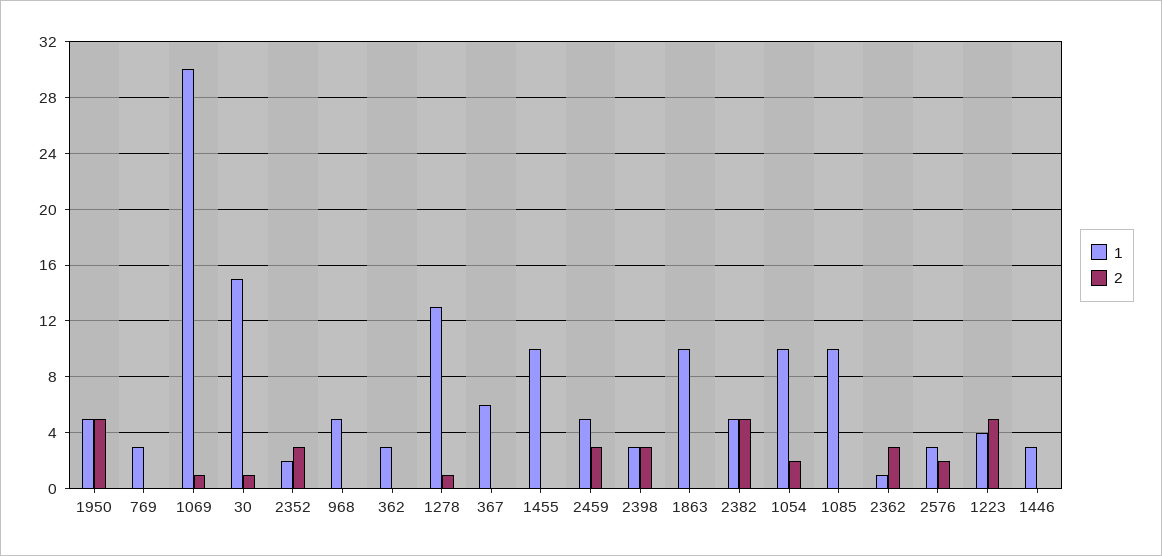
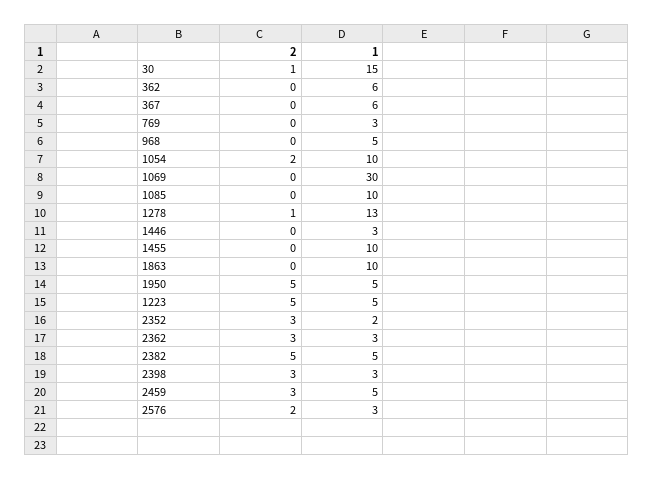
  {
    "1": {
      "1950": 5,
      "769": 3,
      "1069": 30,
      "30": 15,
      "2352": 2,
      "968": 5,
-     "362": 3,
+     "362": 6,
      "1278": 13,
      "367": 6,
      "1455": 10,
      "2459": 5,
      "2398": 3,
      "1863": 10,
      "2382": 5,
      "1054": 10,
      "1085": 10,
-     "2362": 1,
+     "2362": 3,
      "2576": 3,
-     "1223": 4,
+     "1223": 5,
      "1446": 3
    },
    "2": {
      "1950": 5,
      "769": 0,
-     "1069": 1,
+     "1069": 0,
      "30": 1,
      "2352": 3,
      "968": 0,
      "362": 0,
      "1278": 1,
      "367": 0,
      "1455": 0,
      "2459": 3,
      "2398": 3,
      "1863": 0,
      "2382": 5,
      "1054": 2,
      "1085": 0,
      "2362": 3,
      "2576": 2,
      "1223": 5,
      "1446": 0
    }
  }

